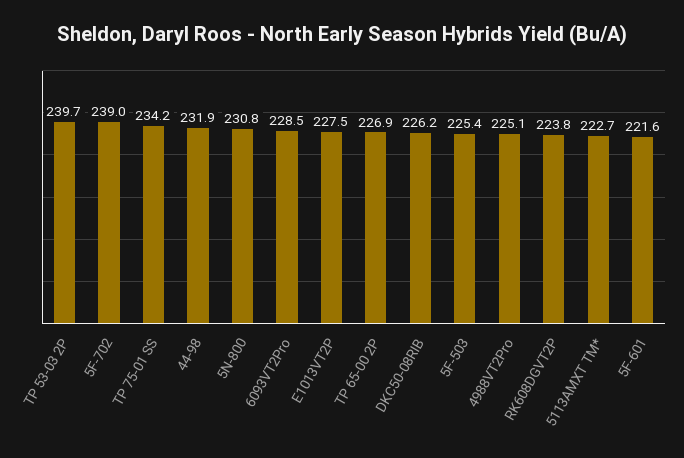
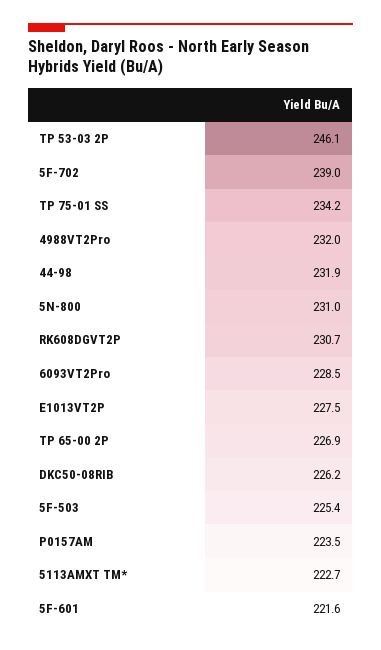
  {
-   "TP 53-03 2P": 239.7,
+   "TP 53-03 2P": 246.1,
    "5F-702": 239,
    "TP 75-01 SS": 234.2,
    "44-98": 231.9,
-   "5N-800": 230.8,
+   "5N-800": 231,
    "6093VT2Pro": 228.5,
    "E1013VT2P": 227.5,
    "TP 65-00 2P": 226.9,
    "DKC50-08RIB": 226.2,
    "5F-503": 225.4,
-   "4988VT2Pro": 225.1,
+   "4988VT2Pro": 232,
-   "RK608DGVT2P": 223.8,
+   "RK608DGVT2P": 230.7,
    "5113AMXT TM*": 222.7,
-   "5F-601": 221.6
+   "5F-601": 221.6,
+   "P0157AM": 223.5
  }

